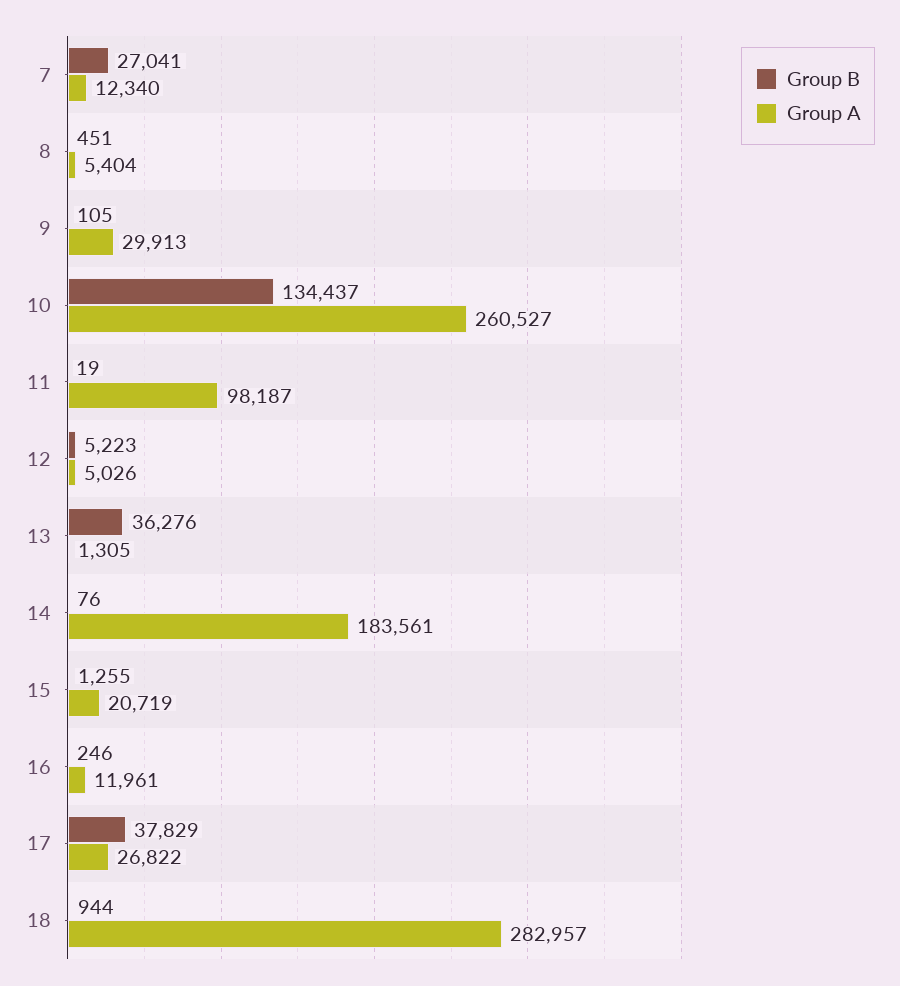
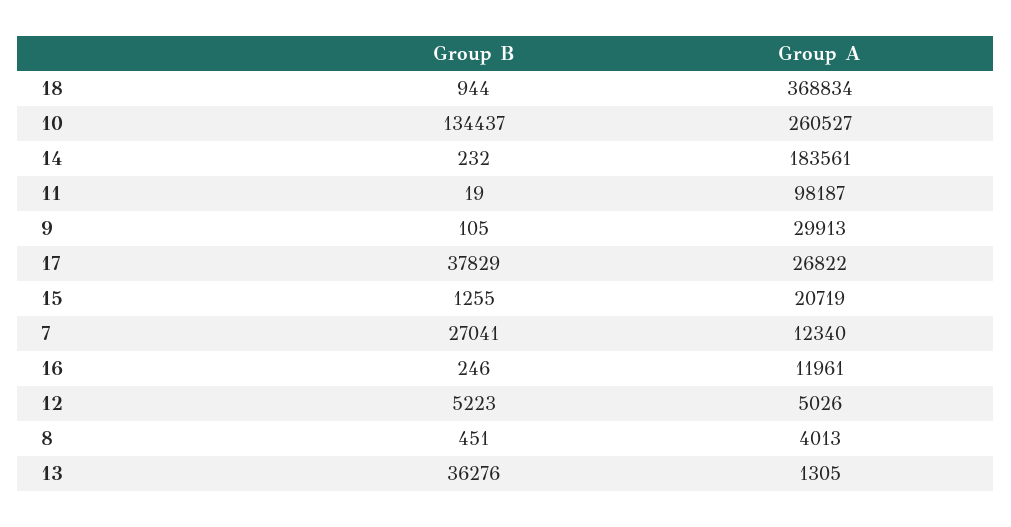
  {
    "Group B": {
      "7": 27041,
      "8": 451,
      "9": 105,
      "10": 134437,
      "11": 19,
      "12": 5223,
      "13": 36276,
-     "14": 76,
+     "14": 232,
      "15": 1255,
      "16": 246,
      "17": 37829,
      "18": 944
    },
    "Group A": {
      "7": 12340,
-     "8": 5404,
+     "8": 4013,
      "9": 29913,
      "10": 260527,
      "11": 98187,
      "12": 5026,
      "13": 1305,
      "14": 183561,
      "15": 20719,
      "16": 11961,
      "17": 26822,
-     "18": 282957
+     "18": 368834
    }
  }

